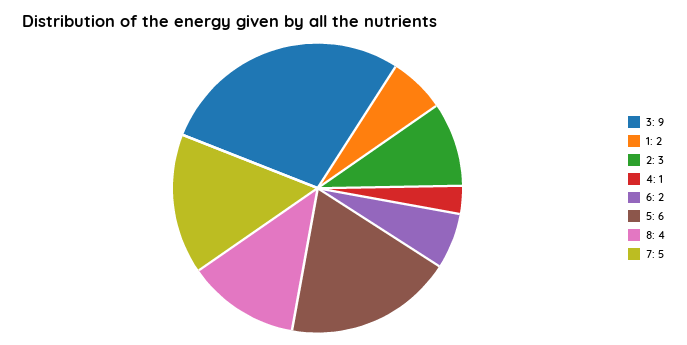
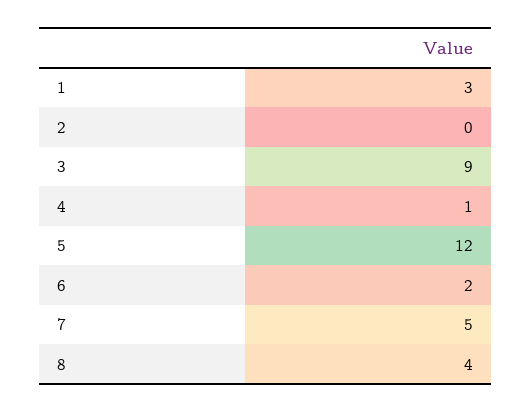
  {
    "3": 9,
-   "1": 2,
+   "1": 3,
-   "2": 3,
+   "2": 0,
    "4": 1,
    "6": 2,
-   "5": 6,
+   "5": 12,
    "8": 4,
    "7": 5
  }

